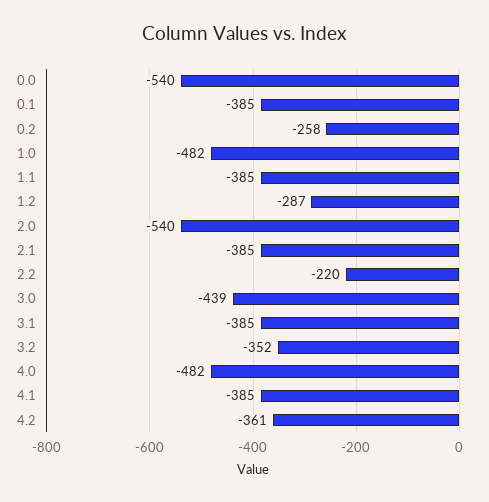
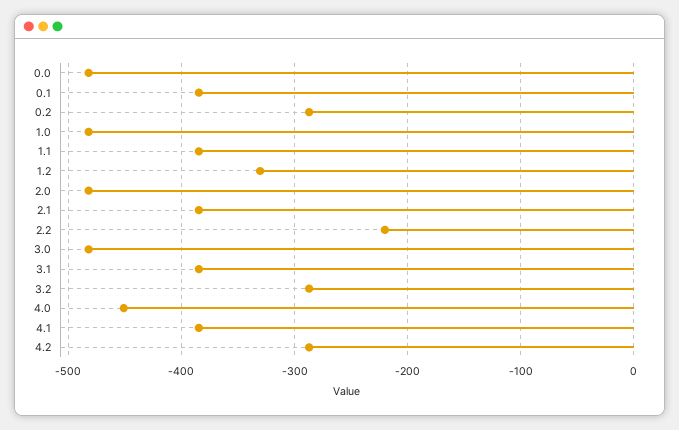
  {
-   "0.0": -540,
+   "0.0": -480,
    "0.1": -385,
-   "0.2": -258,
+   "0.2": -290,
    "1.0": -482,
    "1.1": -385,
-   "1.2": -287,
+   "1.2": -330,
-   "2.0": -540,
+   "2.0": -480,
    "2.1": -385,
    "2.2": -220,
-   "3.0": -439,
+   "3.0": -480,
    "3.1": -385,
-   "3.2": -352,
+   "3.2": -290,
-   "4.0": -482,
+   "4.0": -450,
    "4.1": -385,
-   "4.2": -361
+   "4.2": -290
  }

